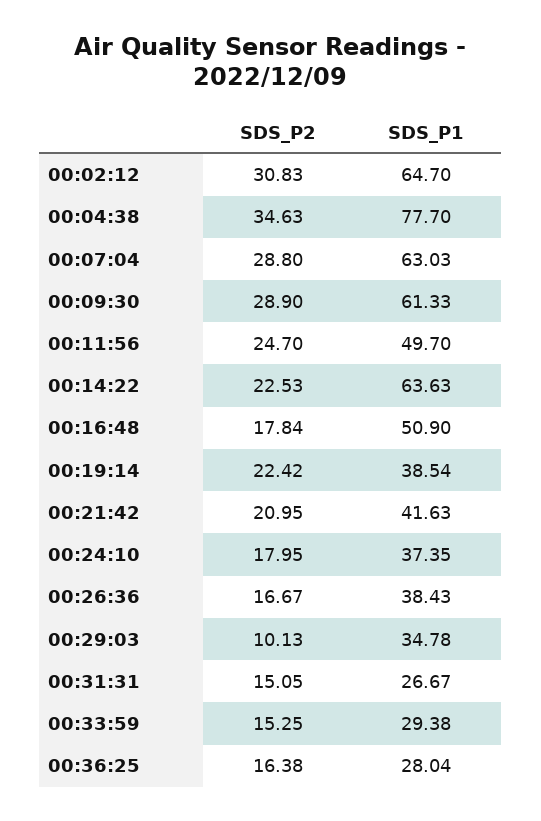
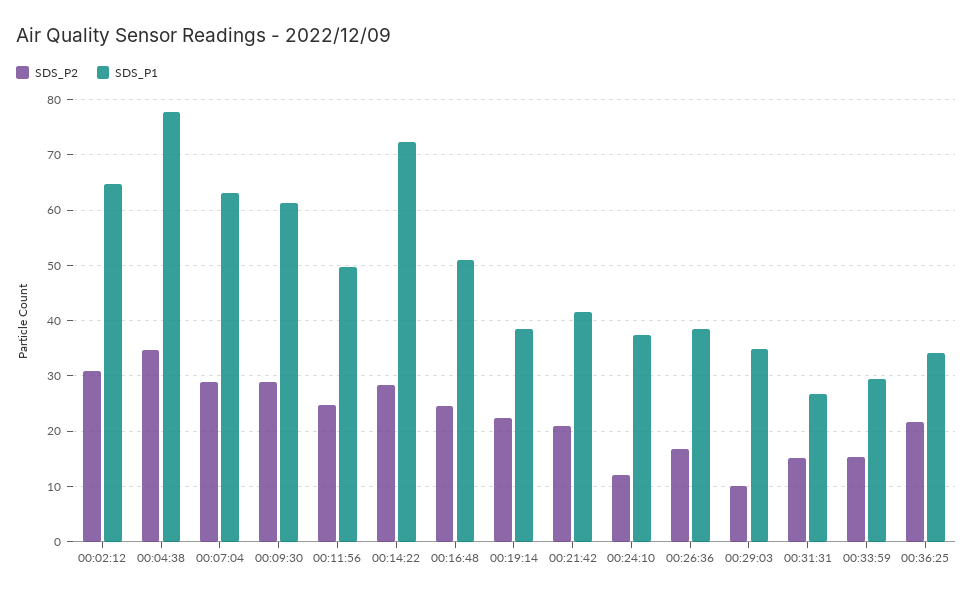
  {
    "SDS_P2": {
      "00:02:12": 30.83,
      "00:04:38": 34.63,
      "00:07:04": 28.8,
      "00:09:30": 28.9,
      "00:11:56": 24.7,
-     "00:14:22": 22.53,
+     "00:14:22": 28,
-     "00:16:48": 17.84,
+     "00:16:48": 24,
      "00:19:14": 22.42,
      "00:21:42": 20.95,
-     "00:24:10": 17.95,
+     "00:24:10": 12,
      "00:26:36": 16.67,
      "00:29:03": 10.13,
      "00:31:31": 15.05,
      "00:33:59": 15.25,
-     "00:36:25": 16.38
+     "00:36:25": 22
    },
    "SDS_P1": {
      "00:02:12": 64.7,
      "00:04:38": 77.7,
      "00:07:04": 63.03,
      "00:09:30": 61.33,
      "00:11:56": 49.7,
-     "00:14:22": 63.63,
+     "00:14:22": 72,
      "00:16:48": 50.9,
      "00:19:14": 38.54,
      "00:21:42": 41.63,
      "00:24:10": 37.35,
      "00:26:36": 38.43,
      "00:29:03": 34.78,
      "00:31:31": 26.67,
      "00:33:59": 29.38,
-     "00:36:25": 28.04
+     "00:36:25": 34
    }
  }

